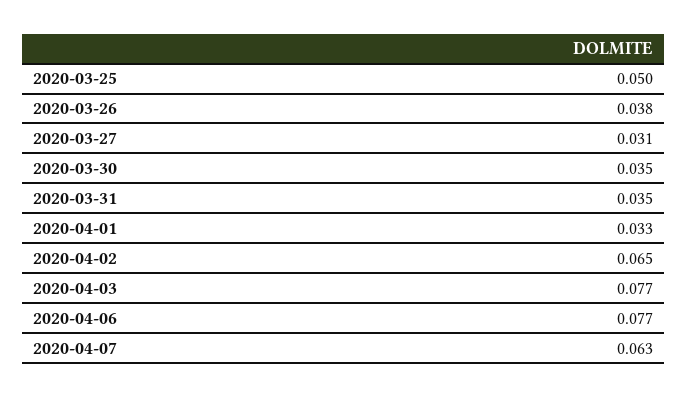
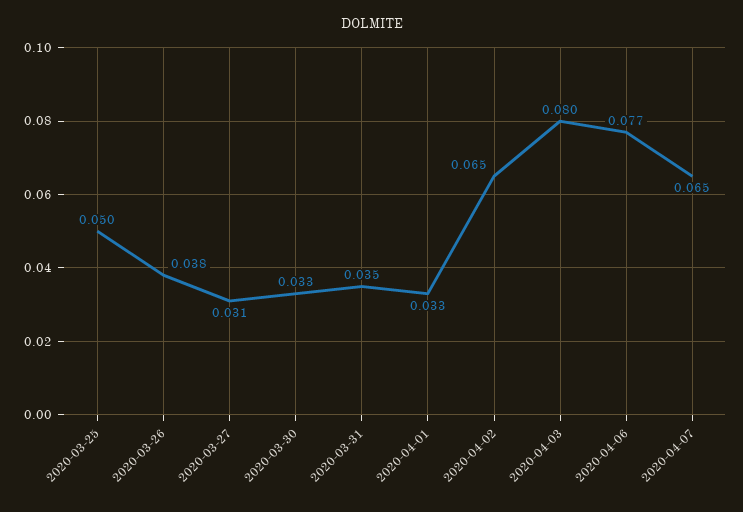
  {
    "2020-03-25": 0.05,
    "2020-03-26": 0.038,
    "2020-03-27": 0.031,
-   "2020-03-30": 0.035,
+   "2020-03-30": 0.033,
    "2020-03-31": 0.035,
    "2020-04-01": 0.033,
    "2020-04-02": 0.065,
-   "2020-04-03": 0.077,
+   "2020-04-03": 0.08,
    "2020-04-06": 0.077,
-   "2020-04-07": 0.063
+   "2020-04-07": 0.065
  }

